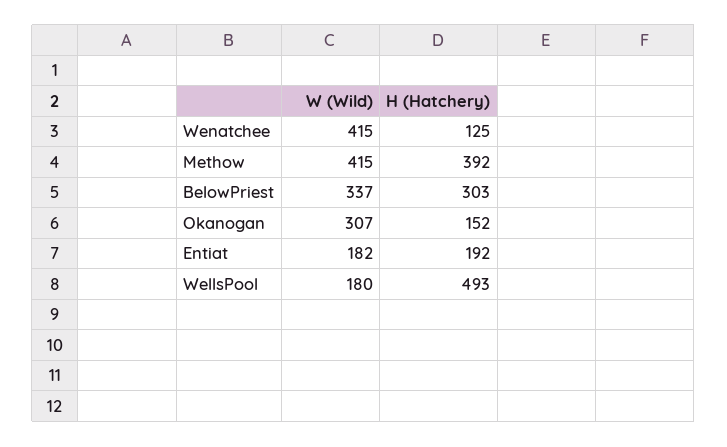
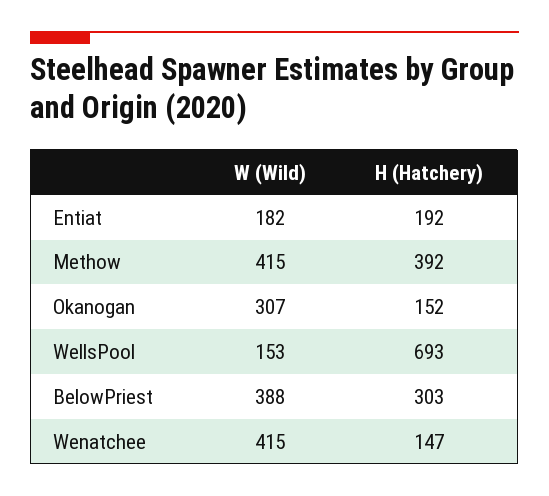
  {
    "W (Wild)": {
      "Wenatchee": 415,
      "Methow": 415,
-     "BelowPriest": 337,
+     "BelowPriest": 388,
      "Okanogan": 307,
      "Entiat": 182,
-     "WellsPool": 180
+     "WellsPool": 153
    },
    "H (Hatchery)": {
-     "Wenatchee": 125,
+     "Wenatchee": 147,
      "Methow": 392,
      "BelowPriest": 303,
      "Okanogan": 152,
      "Entiat": 192,
-     "WellsPool": 493
+     "WellsPool": 693
    }
  }

